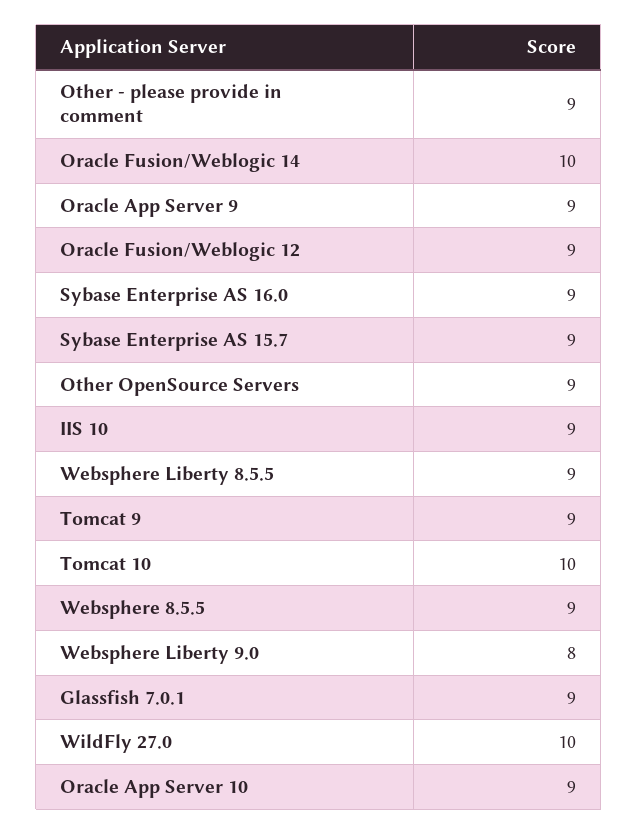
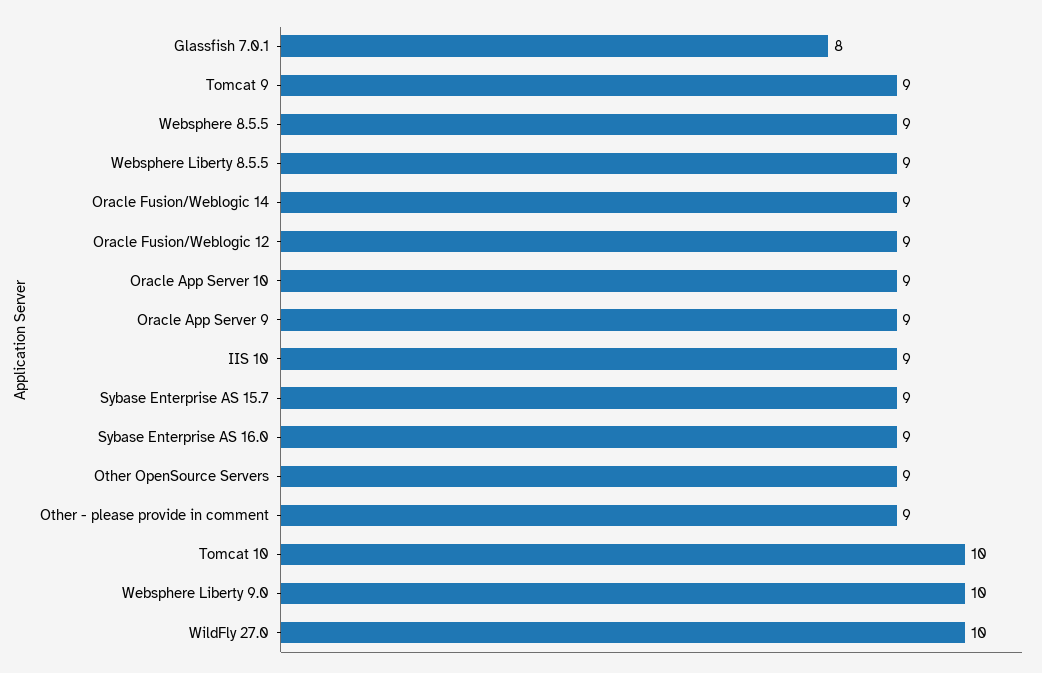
  {
    "Other - please provide in comment": 9,
-   "Oracle Fusion/Weblogic 14": 10,
+   "Oracle Fusion/Weblogic 14": 9,
    "Oracle App Server 9": 9,
    "Oracle Fusion/Weblogic 12": 9,
    "Sybase Enterprise AS 16.0": 9,
    "Sybase Enterprise AS 15.7": 9,
    "Other OpenSource Servers": 9,
    "IIS 10": 9,
    "Websphere Liberty 8.5.5": 9,
    "Tomcat 9": 9,
    "Tomcat 10": 10,
    "Websphere 8.5.5": 9,
-   "Websphere Liberty 9.0": 8,
+   "Websphere Liberty 9.0": 10,
-   "Glassfish 7.0.1": 9,
+   "Glassfish 7.0.1": 8,
    "WildFly 27.0": 10,
    "Oracle App Server 10": 9
  }

